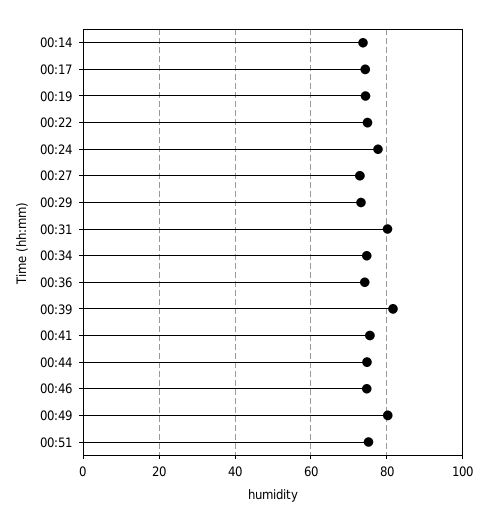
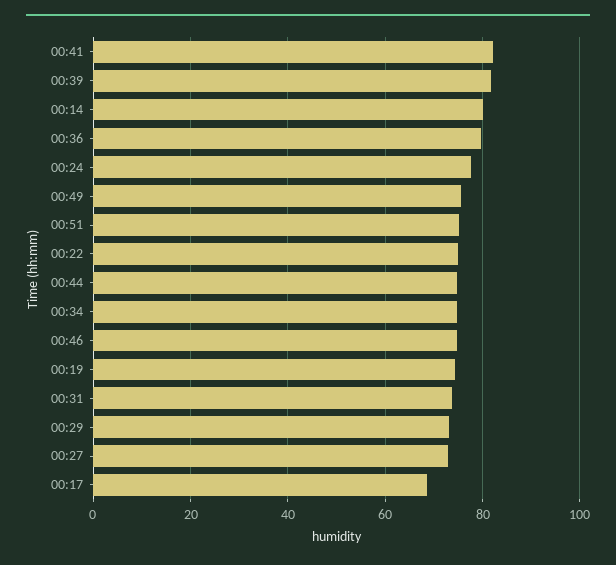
  {
-   "00:14": 74,
+   "00:14": 80,
-   "00:17": 74,
+   "00:17": 68,
    "00:19": 74,
    "00:22": 74,
    "00:24": 78,
    "00:27": 72,
    "00:29": 74,
-   "00:31": 80,
+   "00:31": 74,
    "00:34": 74,
-   "00:36": 74,
+   "00:36": 80,
    "00:39": 82,
-   "00:41": 76,
+   "00:41": 82,
    "00:44": 74,
    "00:46": 74,
-   "00:49": 80,
+   "00:49": 76,
    "00:51": 76
  }

